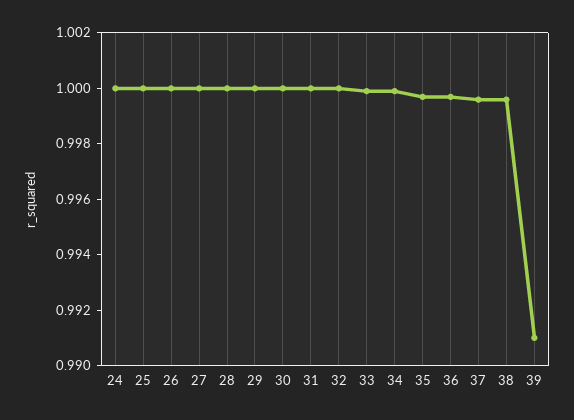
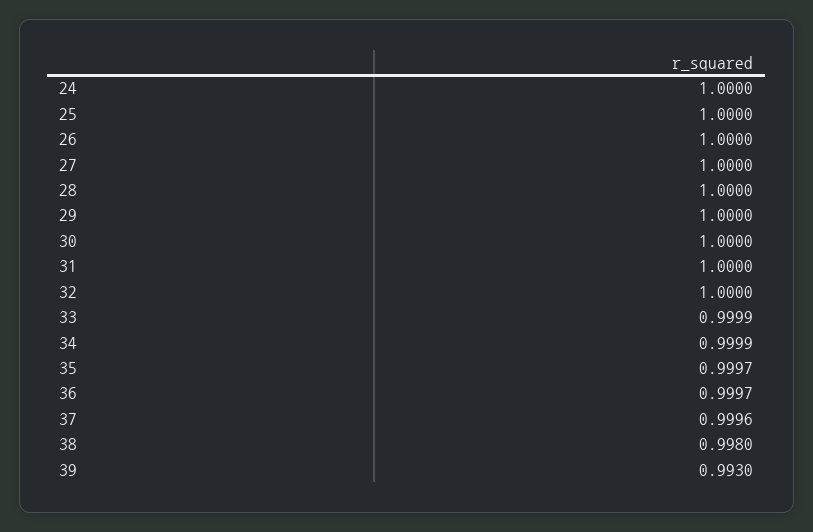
  {
    "24": 1,
    "25": 1,
    "26": 1,
    "27": 1,
    "28": 1,
    "29": 1,
    "30": 1,
    "31": 1,
    "32": 1,
    "33": 0.9999,
    "34": 0.9999,
    "35": 0.9997,
    "36": 0.9997,
    "37": 0.9996,
-   "38": 0.9995,
+   "38": 0.998,
-   "39": 0.991
+   "39": 0.993
  }

